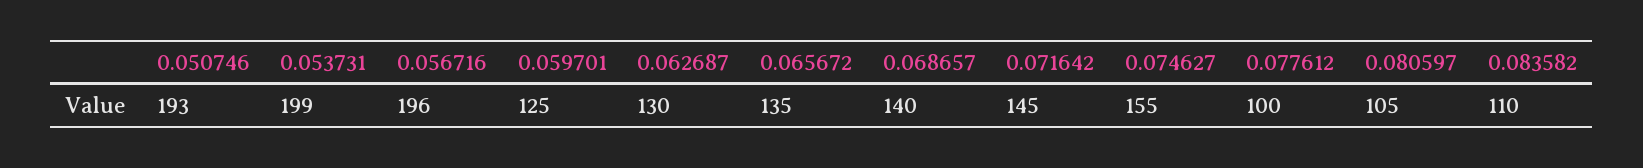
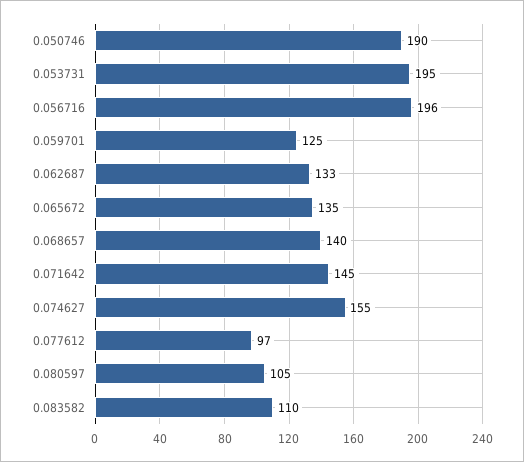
  {
-   "0.050746": 193,
+   "0.050746": 190,
-   "0.053731": 199,
+   "0.053731": 195,
    "0.056716": 196,
    "0.059701": 125,
-   "0.062687": 130,
+   "0.062687": 133,
    "0.065672": 135,
    "0.068657": 140,
    "0.071642": 145,
    "0.074627": 155,
-   "0.077612": 100,
+   "0.077612": 97,
    "0.080597": 105,
    "0.083582": 110
  }

